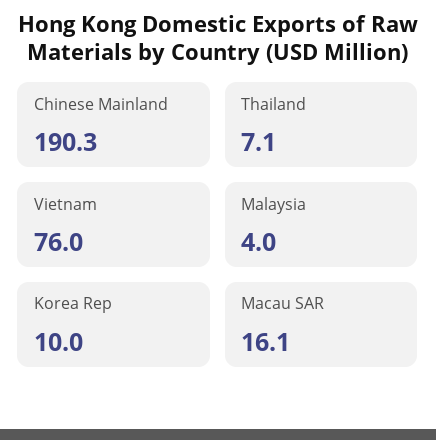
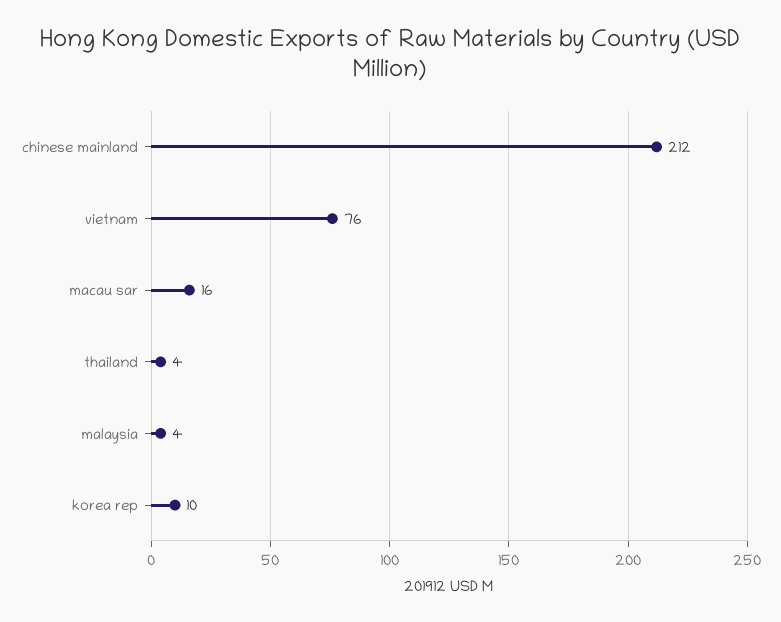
  {
-   "Chinese Mainland": 190.3,
+   "Chinese Mainland": 212,
-   "Thailand": 7.1,
+   "Thailand": 4,
    "Vietnam": 76,
    "Malaysia": 4,
    "Korea Rep": 10,
    "Macau SAR": 16.1
  }

